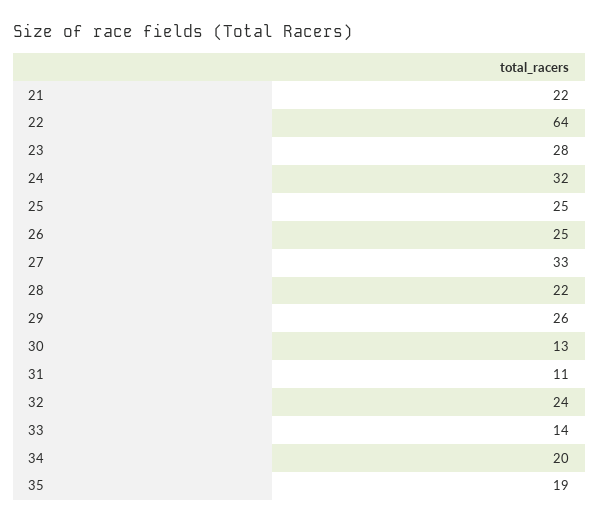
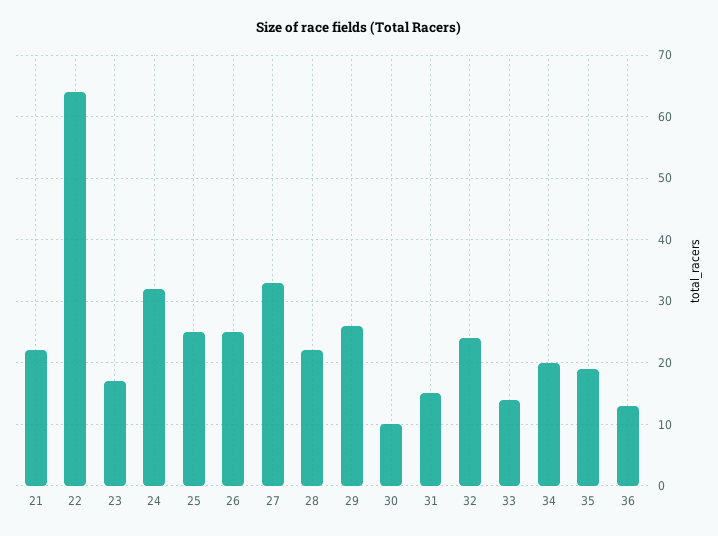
  {
    "21": 22,
    "22": 64,
-   "23": 28,
+   "23": 17,
    "24": 32,
    "25": 25,
    "26": 25,
    "27": 33,
    "28": 22,
    "29": 26,
-   "30": 13,
+   "30": 10,
-   "31": 11,
+   "31": 15,
    "32": 24,
    "33": 14,
    "34": 20,
-   "35": 19
+   "35": 19,
+   "36": 13
  }

